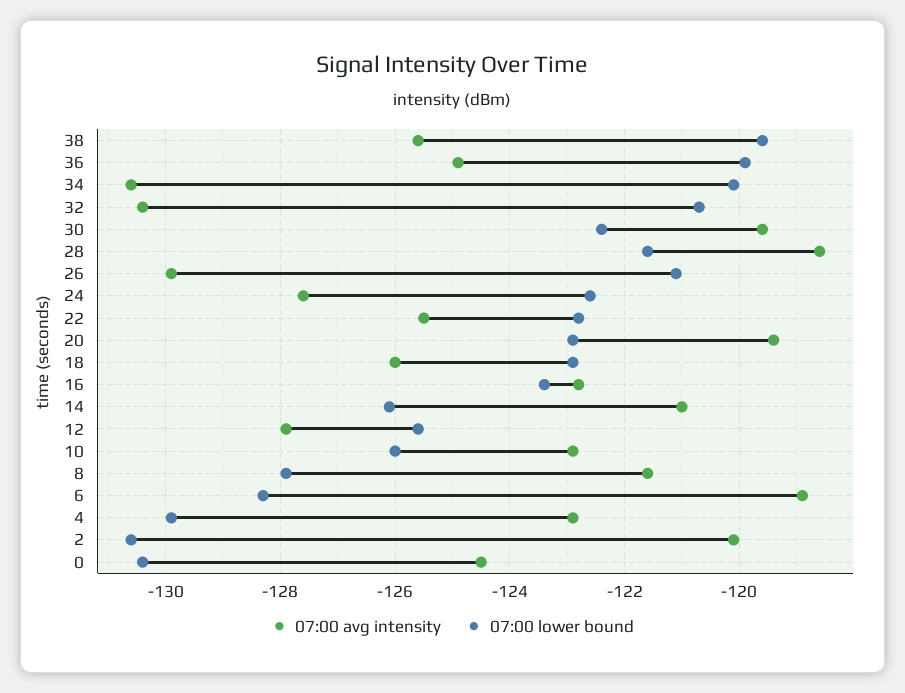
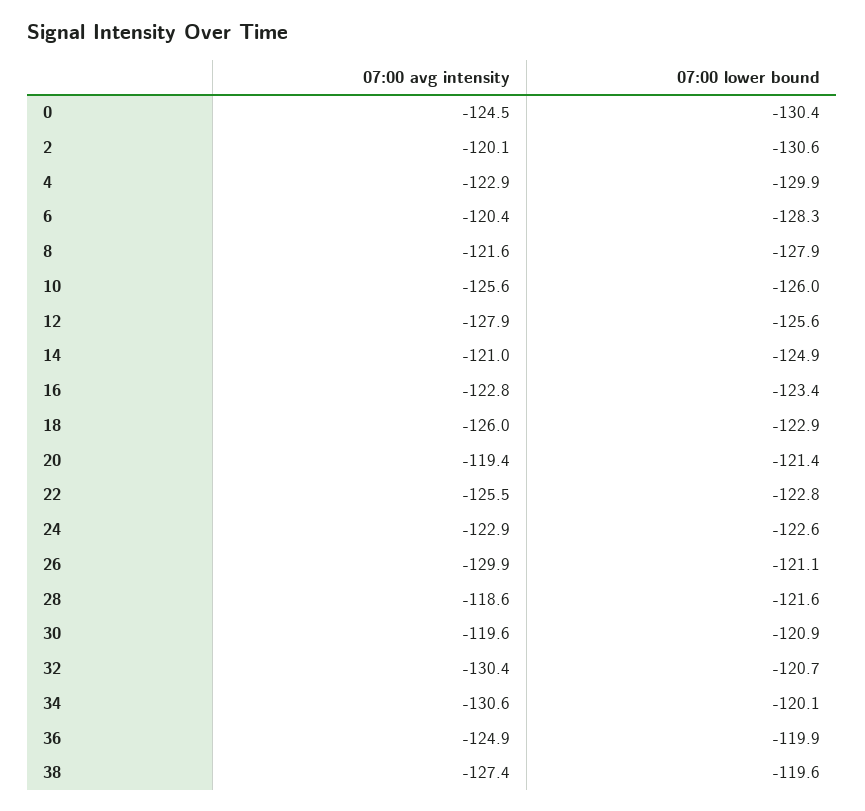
  {
    "07:00 avg intensity": {
-     "38": -125.5,
+     "38": -127.4,
      "36": -124.9,
      "34": -130.6,
      "32": -130.4,
      "30": -119.6,
      "28": -118.6,
      "26": -129.9,
-     "24": -127.5,
+     "24": -122.9,
      "22": -125.5,
      "20": -119.4,
      "18": -126,
      "16": -122.8,
      "14": -121,
      "12": -127.9,
-     "10": -123,
+     "10": -125.6,
      "8": -121.6,
-     "6": -119,
+     "6": -120.4,
      "4": -122.9,
      "2": -120.1,
      "0": -124.5
    },
    "07:00 lower bound": {
      "38": -119.6,
      "36": -119.9,
      "34": -120.1,
      "32": -120.7,
-     "30": -122.5,
+     "30": -120.9,
      "28": -121.6,
      "26": -121.1,
      "24": -122.6,
      "22": -122.8,
-     "20": -123,
+     "20": -121.4,
      "18": -122.9,
      "16": -123.4,
-     "14": -126,
+     "14": -124.9,
      "12": -125.6,
      "10": -126,
      "8": -127.9,
      "6": -128.3,
      "4": -129.9,
      "2": -130.6,
      "0": -130.4
    }
  }

